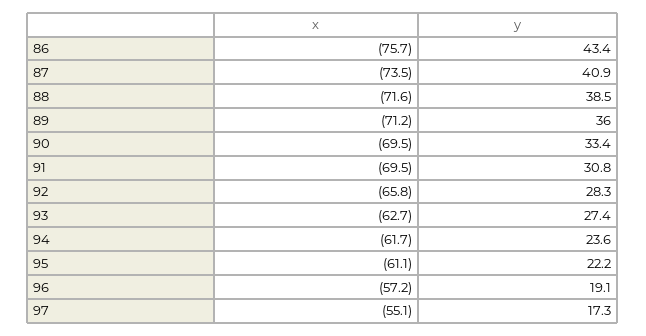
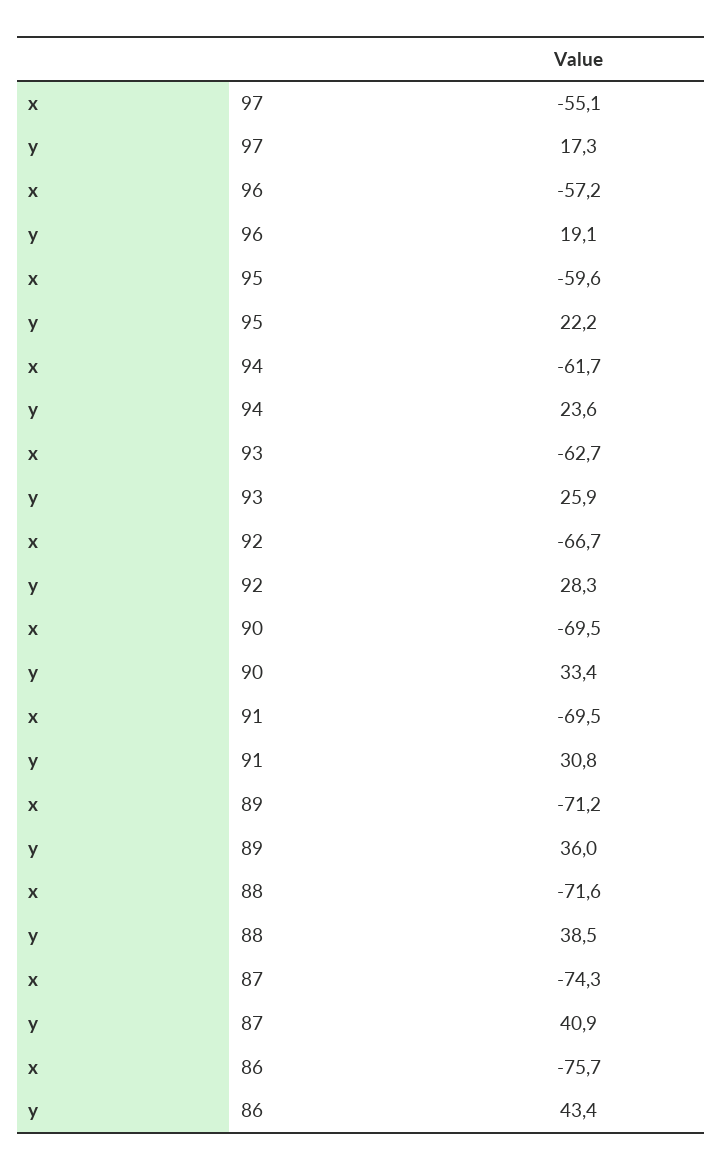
  {
    "x": {
      "86": -75.7,
-     "87": -73.5,
+     "87": -74.3,
      "88": -71.6,
      "89": -71.2,
      "90": -69.5,
      "91": -69.5,
-     "92": -65.8,
+     "92": -66.7,
      "93": -62.7,
      "94": -61.7,
-     "95": -61.1,
+     "95": -59.6,
      "96": -57.2,
      "97": -55.1
    },
    "y": {
      "86": 43.4,
      "87": 40.9,
      "88": 38.5,
      "89": 36,
      "90": 33.4,
      "91": 30.8,
      "92": 28.3,
-     "93": 27.4,
+     "93": 25.9,
      "94": 23.6,
      "95": 22.2,
      "96": 19.1,
      "97": 17.3
    }
  }

